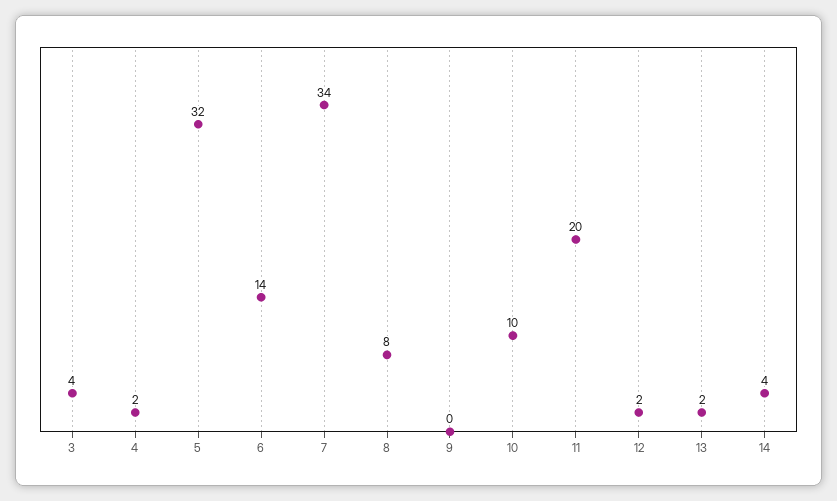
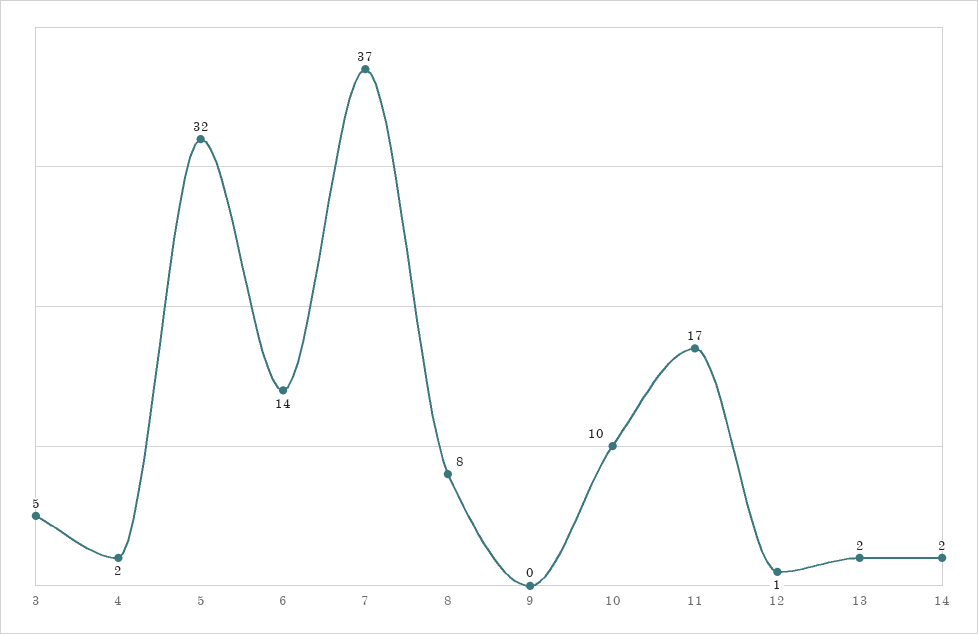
  {
-   "3": 4,
+   "3": 5,
    "4": 2,
    "5": 32,
    "6": 14,
-   "7": 34,
+   "7": 37,
    "8": 8,
    "9": 0,
    "10": 10,
-   "11": 20,
+   "11": 17,
-   "12": 2,
+   "12": 1,
    "13": 2,
-   "14": 4
+   "14": 2
  }

